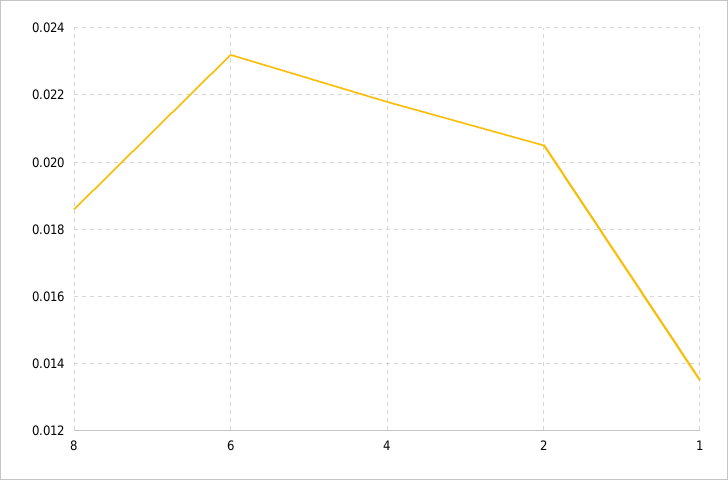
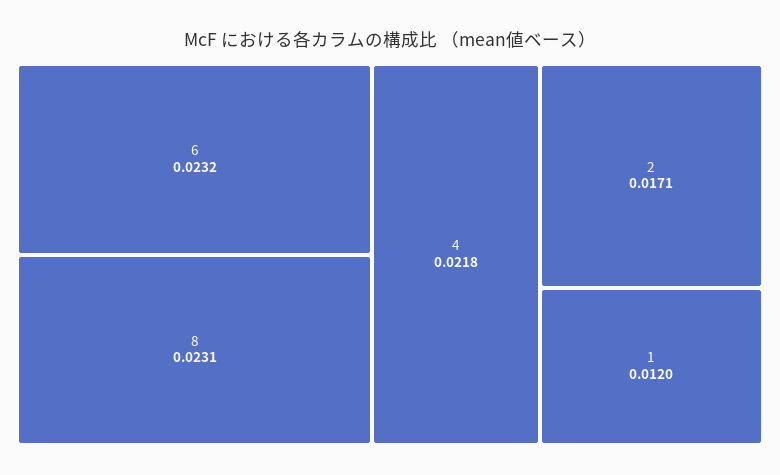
  {
-   "8": 0.0185,
+   "8": 0.0231,
    "6": 0.0232,
    "4": 0.0218,
-   "2": 0.0205,
+   "2": 0.0171,
-   "1": 0.0135
+   "1": 0.012
  }

